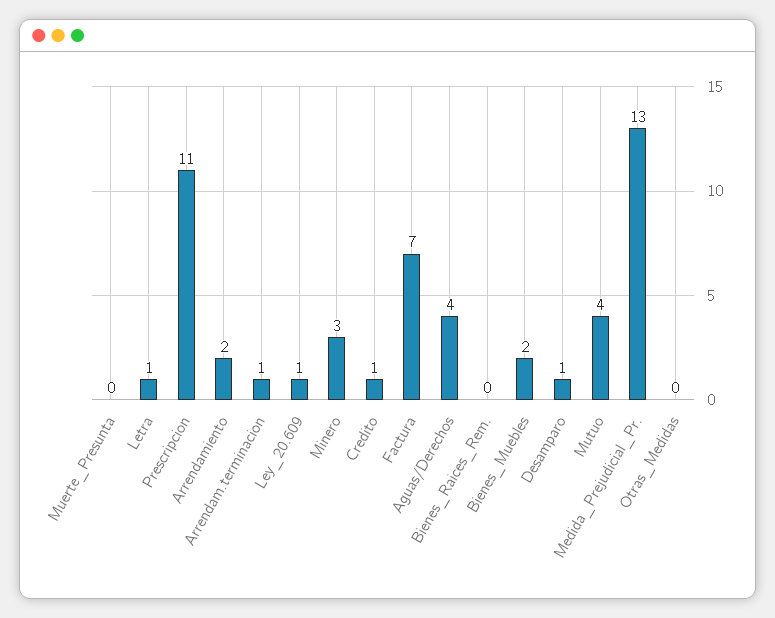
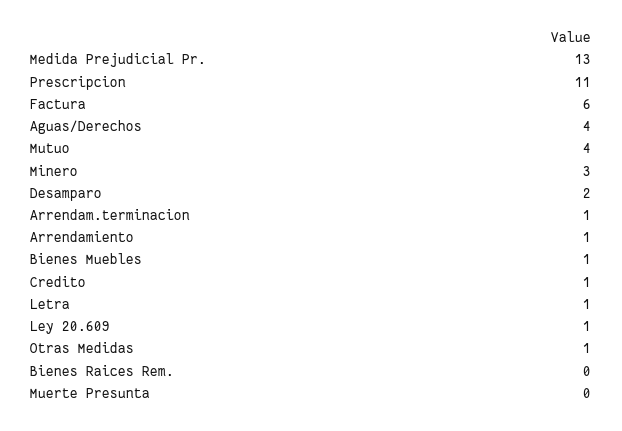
  {
    "Muerte_Presunta": 0,
    "Letra": 1,
    "Prescripcion": 11,
-   "Arrendamiento": 2,
+   "Arrendamiento": 1,
    "Arrendam.terminacion": 1,
    "Ley_20.609": 1,
    "Minero": 3,
    "Credito": 1,
-   "Factura": 7,
+   "Factura": 6,
    "Aguas/Derechos": 4,
    "Bienes_Raices_Rem.": 0,
-   "Bienes_Muebles": 2,
+   "Bienes_Muebles": 1,
-   "Desamparo": 1,
+   "Desamparo": 2,
    "Mutuo": 4,
    "Medida_Prejudicial_Pr.": 13,
-   "Otras_Medidas": 0
+   "Otras_Medidas": 1
  }

